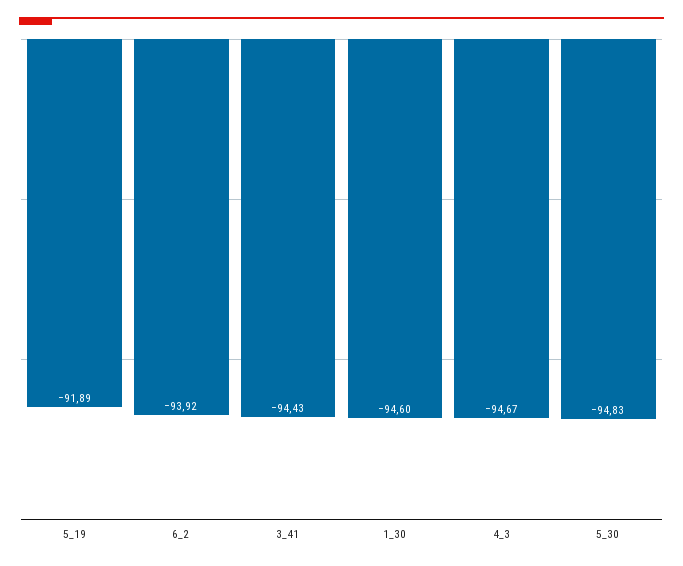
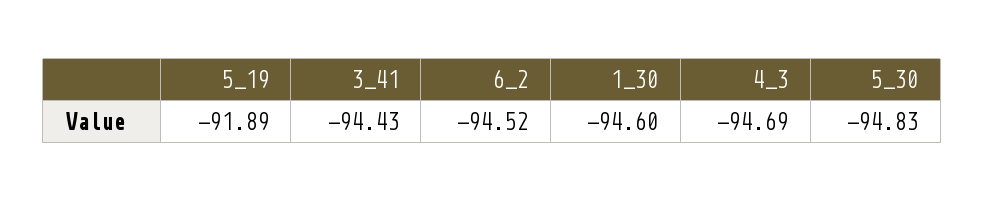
  {
    "5_19": -91.89,
-   "6_2": -93.92,
+   "6_2": -94.52,
    "3_41": -94.43,
    "1_30": -94.6,
-   "4_3": -94.67,
+   "4_3": -94.69,
    "5_30": -94.83
  }

